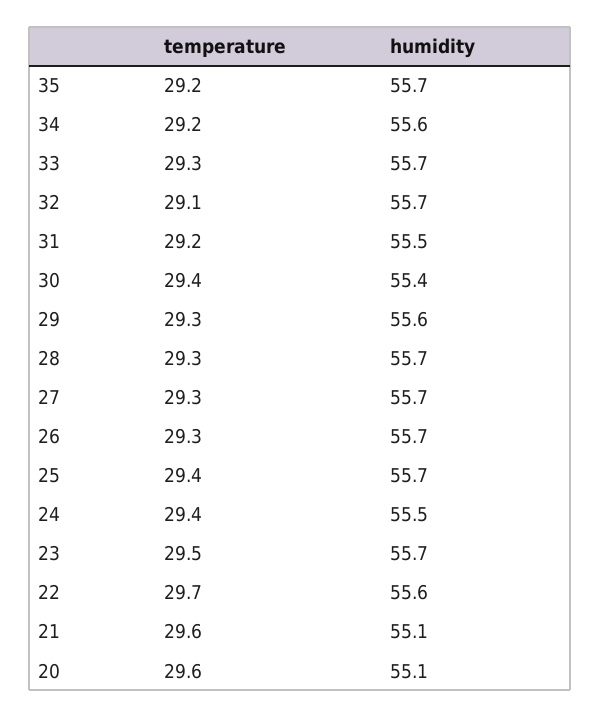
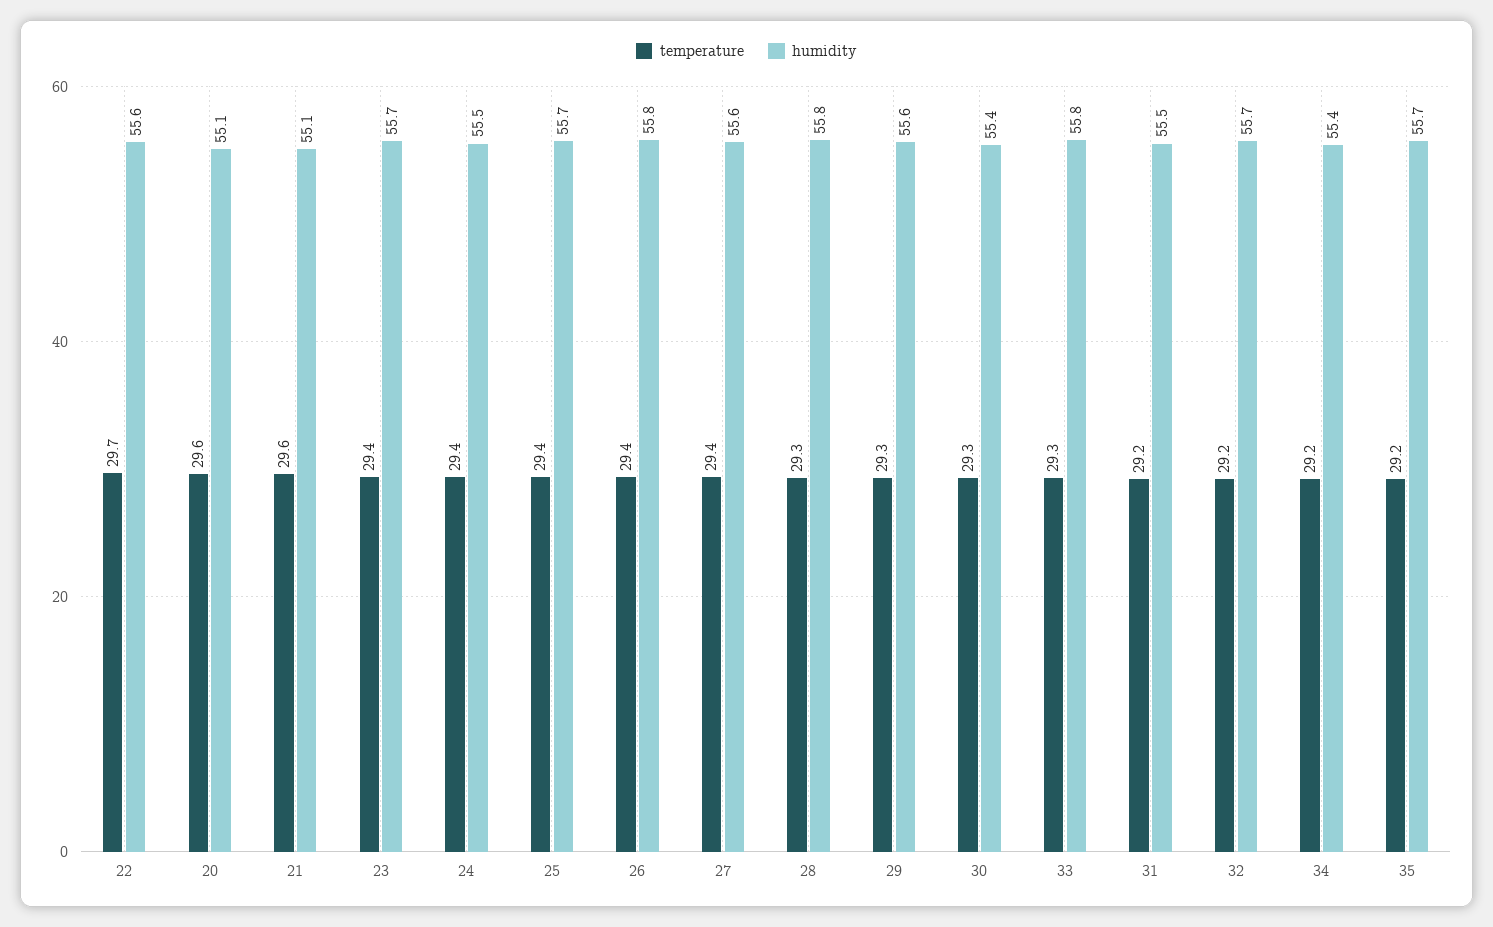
  {
    "temperature": {
      "35": 29.2,
      "34": 29.2,
      "33": 29.3,
-     "32": 29.1,
+     "32": 29.2,
      "31": 29.2,
-     "30": 29.4,
+     "30": 29.3,
      "29": 29.3,
      "28": 29.3,
-     "27": 29.3,
+     "27": 29.4,
-     "26": 29.3,
+     "26": 29.4,
      "25": 29.4,
      "24": 29.4,
-     "23": 29.5,
+     "23": 29.4,
      "22": 29.7,
      "21": 29.6,
      "20": 29.6
    },
    "humidity": {
      "35": 55.7,
-     "34": 55.6,
+     "34": 55.4,
-     "33": 55.7,
+     "33": 55.8,
      "32": 55.7,
      "31": 55.5,
      "30": 55.4,
      "29": 55.6,
-     "28": 55.7,
+     "28": 55.8,
-     "27": 55.7,
+     "27": 55.6,
-     "26": 55.7,
+     "26": 55.8,
      "25": 55.7,
      "24": 55.5,
      "23": 55.7,
      "22": 55.6,
      "21": 55.1,
      "20": 55.1
    }
  }

